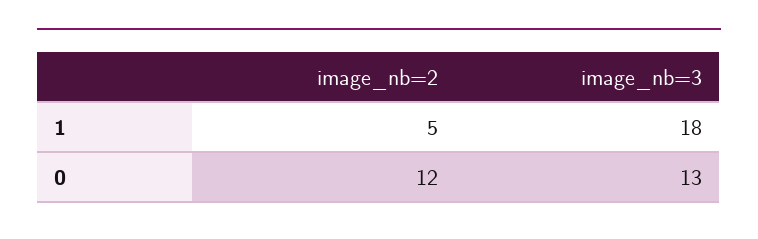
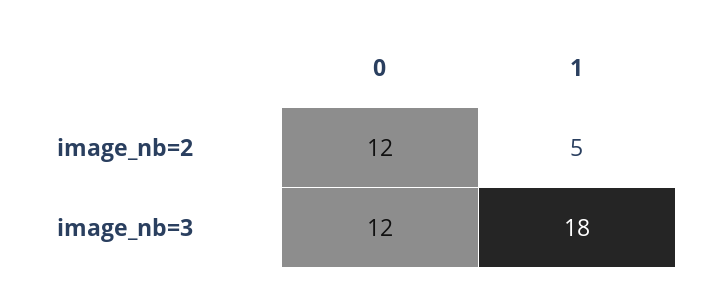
  {
    "image_nb=2": {
      "1": 5,
      "0": 12
    },
    "image_nb=3": {
      "1": 18,
-     "0": 13
+     "0": 12
    }
  }

